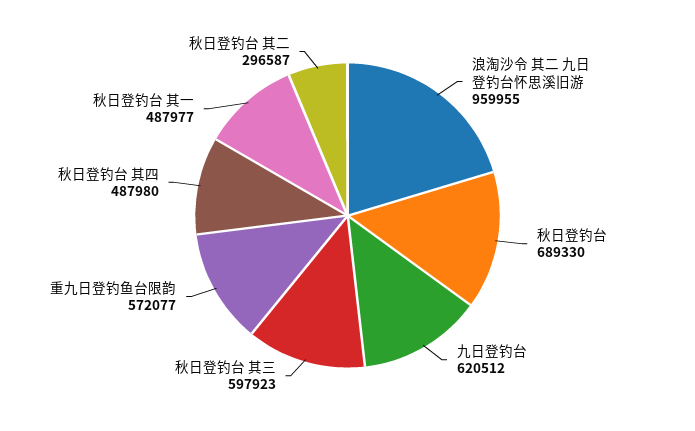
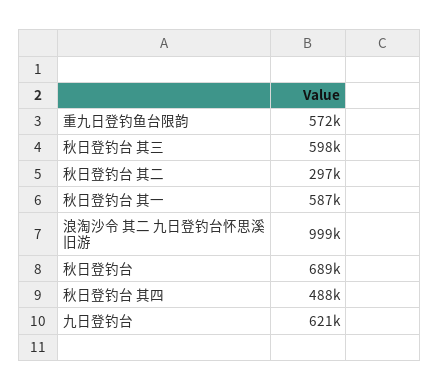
  {
-   "浪淘沙令 其二 九日登钓台怀思溪旧游": 959955,
+   "浪淘沙令 其二 九日登钓台怀思溪旧游": 999000,
    "秋日登钓台": 689330,
    "九日登钓台": 620512,
    "秋日登钓台 其三": 597923,
    "重九日登钓鱼台限韵": 572077,
    "秋日登钓台 其四": 487980,
-   "秋日登钓台 其一": 487977,
+   "秋日登钓台 其一": 587000,
    "秋日登钓台 其二": 296587
  }

